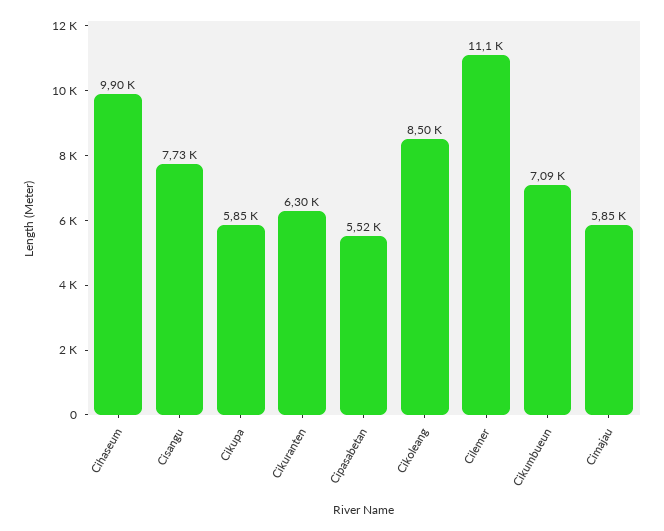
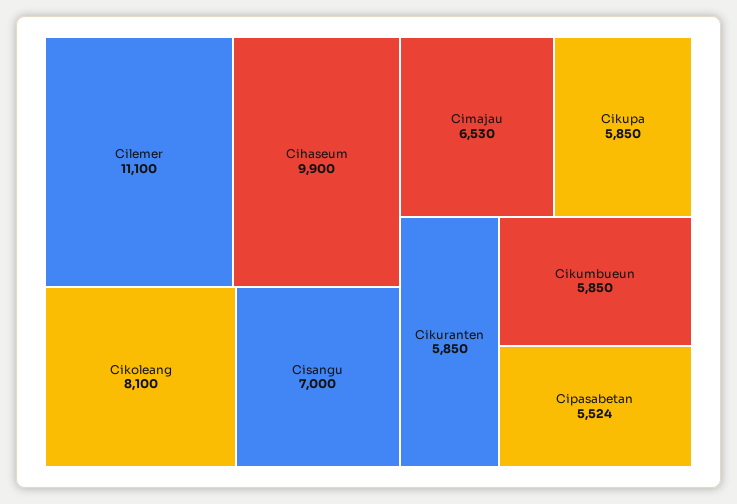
  {
    "Cihaseum": 9900,
-   "Cisangu": 7730,
+   "Cisangu": 7000,
    "Cikupa": 5850,
-   "Cikuranten": 6300,
+   "Cikuranten": 5850,
    "Cipasabetan": 5524,
-   "Cikoleang": 8500,
+   "Cikoleang": 8100,
    "Cilemer": 11100,
-   "Cikumbueun": 7090,
+   "Cikumbueun": 5850,
-   "Cimajau": 5850
+   "Cimajau": 6530
  }

